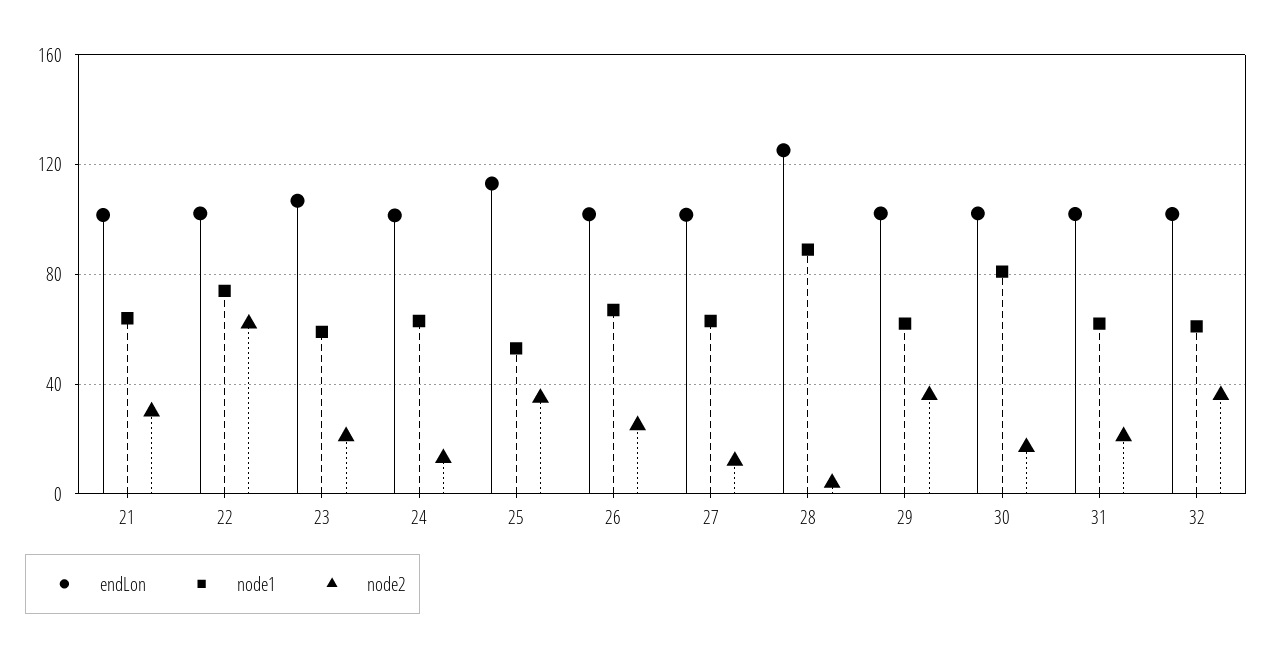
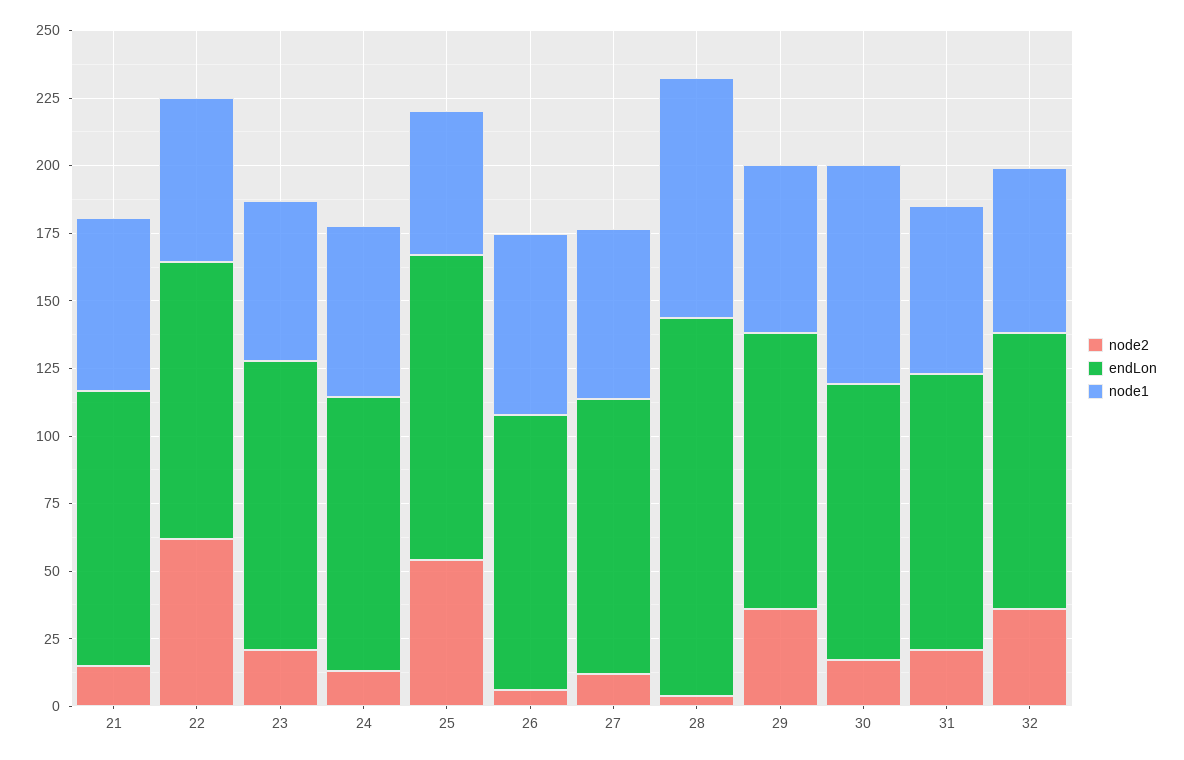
  {
    "endLon": {
      "21": 100,
      "22": 100,
      "23": 105,
      "24": 100,
      "25": 115,
      "26": 100,
      "27": 100,
-     "28": 125,
+     "28": 140,
      "29": 100,
      "30": 100,
      "31": 100,
      "32": 100
    },
    "node1": {
      "21": 65,
-     "22": 75,
+     "22": 60,
      "23": 60,
      "24": 65,
      "25": 55,
      "26": 65,
      "27": 65,
      "28": 90,
      "29": 60,
      "30": 80,
      "31": 60,
      "32": 60
    },
    "node2": {
-     "21": 30,
+     "21": 15,
      "22": 60,
      "23": 20,
      "24": 15,
-     "25": 35,
+     "25": 55,
-     "26": 25,
+     "26": 5,
      "27": 10,
      "28": 5,
      "29": 35,
      "30": 15,
      "31": 20,
      "32": 35
    }
  }

